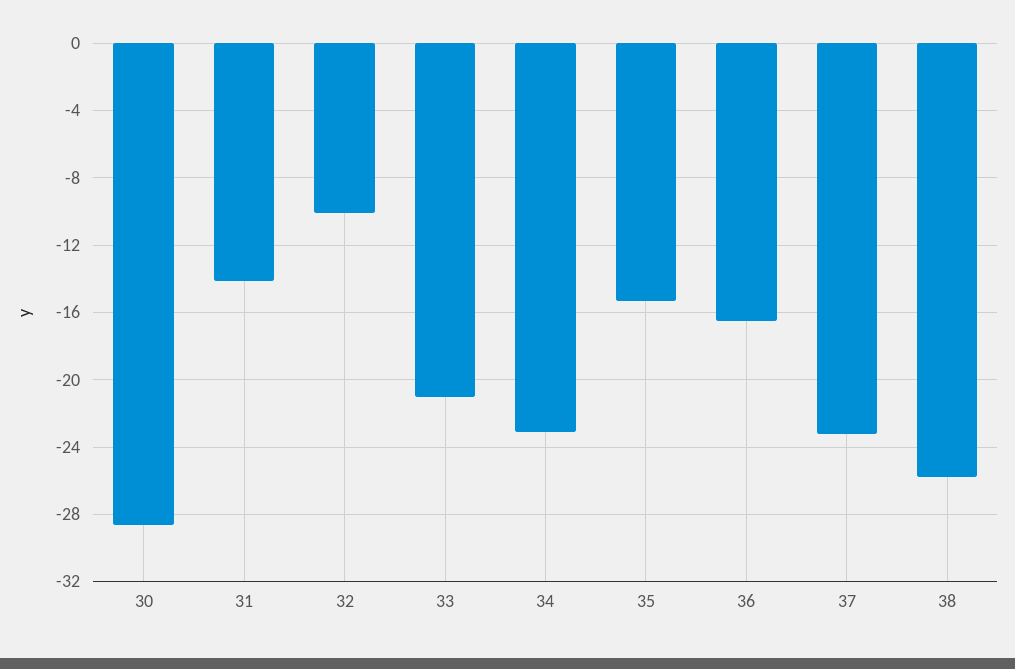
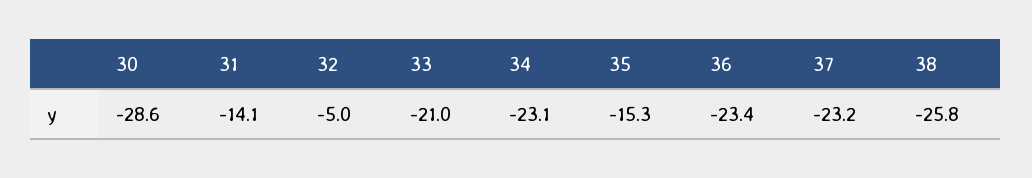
  {
    "30": -28.6,
    "31": -14.1,
-   "32": -10,
+   "32": -5,
    "33": -21,
    "34": -23.1,
    "35": -15.3,
-   "36": -16.5,
+   "36": -23.4,
    "37": -23.2,
    "38": -25.8
  }

